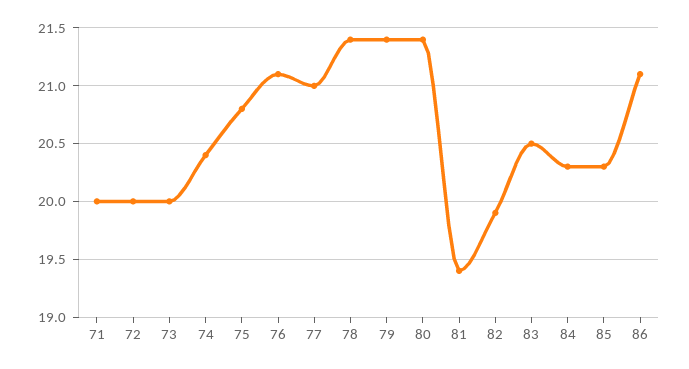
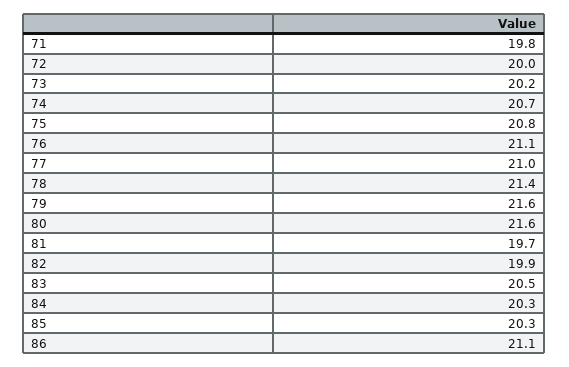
  {
-   "71": 20,
+   "71": 19.8,
    "72": 20,
-   "73": 20,
+   "73": 20.2,
-   "74": 20.4,
+   "74": 20.7,
    "75": 20.8,
    "76": 21.1,
    "77": 21,
    "78": 21.4,
-   "79": 21.4,
+   "79": 21.6,
-   "80": 21.4,
+   "80": 21.6,
-   "81": 19.4,
+   "81": 19.7,
    "82": 19.9,
    "83": 20.5,
    "84": 20.3,
    "85": 20.3,
    "86": 21.1
  }

